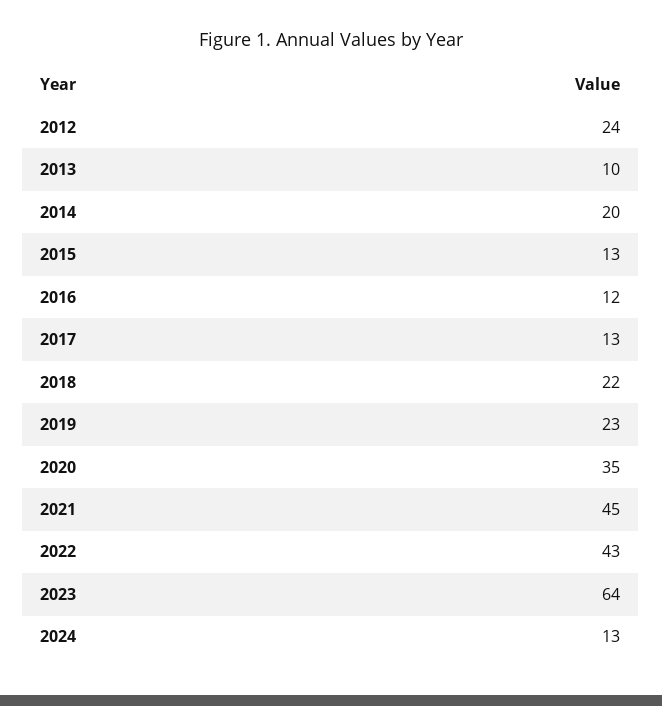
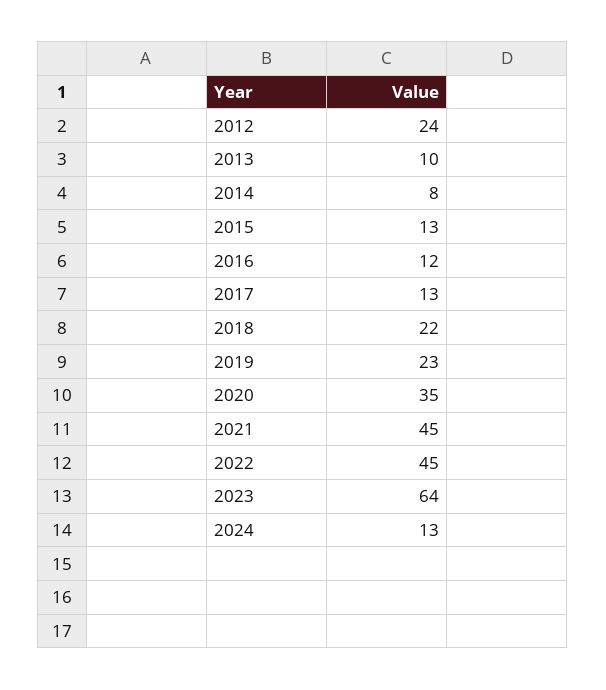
  {
    "2012": 24,
    "2013": 10,
-   "2014": 20,
+   "2014": 8,
    "2015": 13,
    "2016": 12,
    "2017": 13,
    "2018": 22,
    "2019": 23,
    "2020": 35,
    "2021": 45,
-   "2022": 43,
+   "2022": 45,
    "2023": 64,
    "2024": 13
  }

